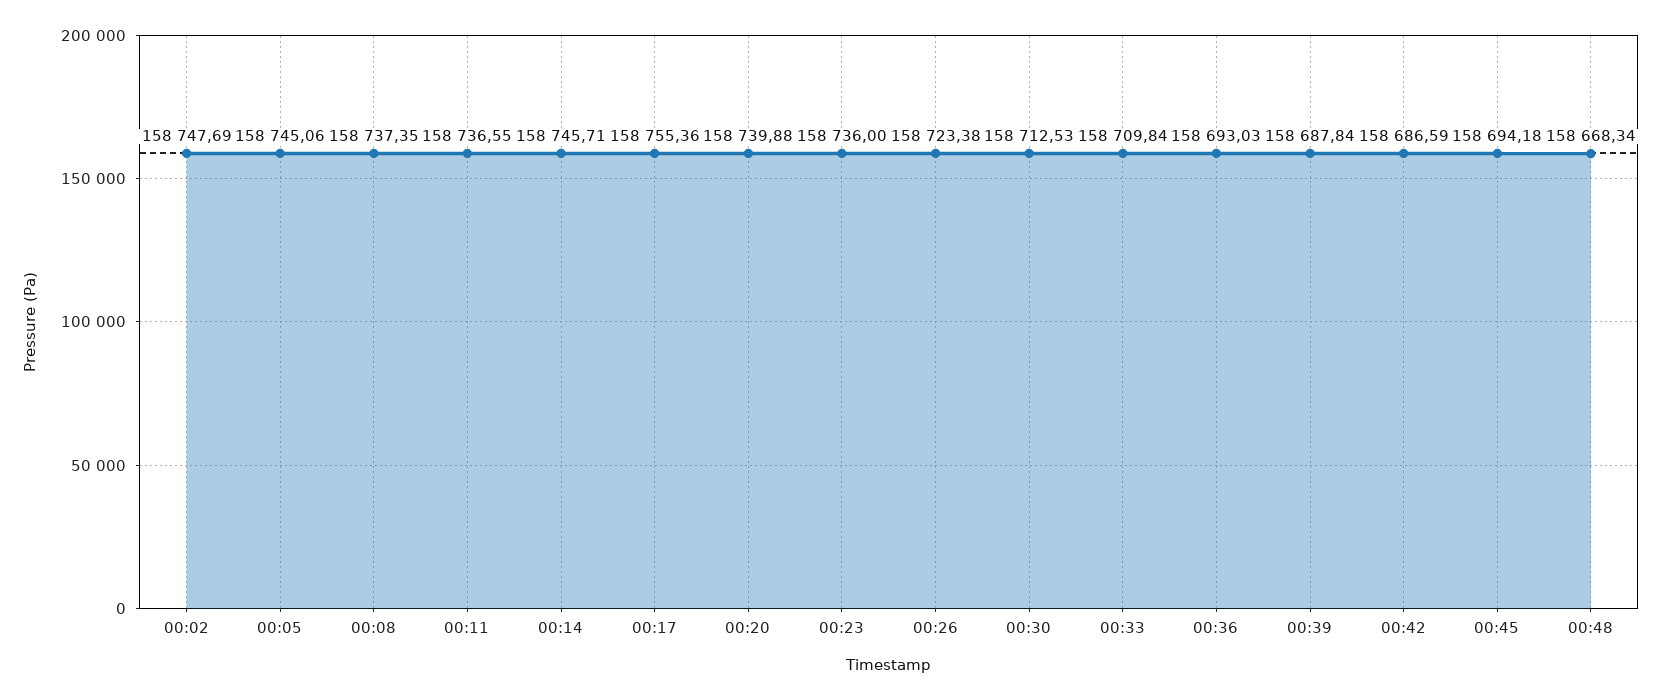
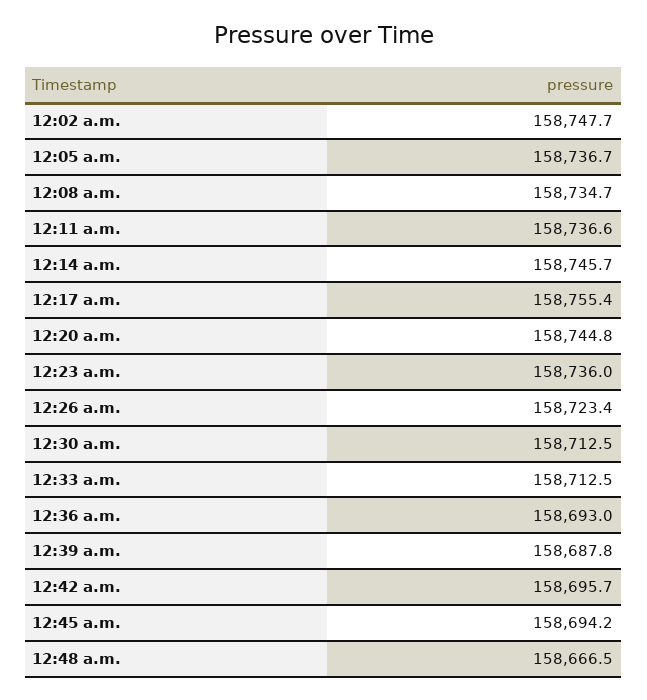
  {
    "00:02": 158747.69,
-   "00:05": 158745.06,
+   "00:05": 158736.7,
-   "00:08": 158737.35,
+   "00:08": 158734.7,
    "00:11": 158736.55,
    "00:14": 158745.71,
    "00:17": 158755.36,
-   "00:20": 158739.88,
+   "00:20": 158744.8,
    "00:23": 158736,
    "00:26": 158723.38,
    "00:30": 158712.53,
-   "00:33": 158709.84,
+   "00:33": 158712.5,
    "00:36": 158693.03,
    "00:39": 158687.84,
-   "00:42": 158686.59,
+   "00:42": 158695.7,
    "00:45": 158694.18,
-   "00:48": 158668.34
+   "00:48": 158666.5
  }

